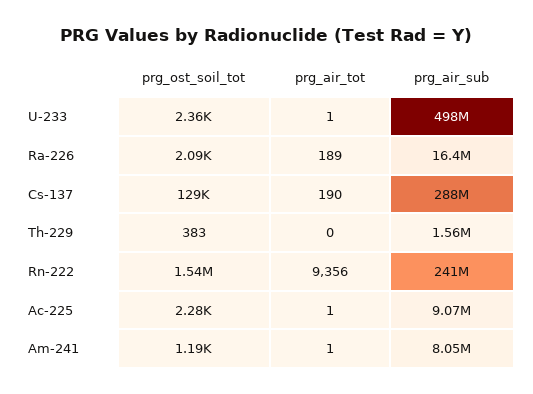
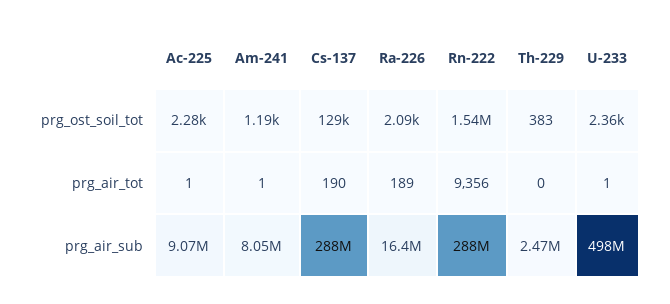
  {
    "prg_ost_soil_tot": {
      "U-233": 2360,
      "Ra-226": 2090,
      "Cs-137": 129000,
      "Th-229": 383,
      "Rn-222": 1540000,
      "Ac-225": 2280,
      "Am-241": 1190
    },
    "prg_air_tot": {
      "U-233": 1,
      "Ra-226": 189,
      "Cs-137": 190,
      "Th-229": 0,
      "Rn-222": 9356,
      "Ac-225": 1,
      "Am-241": 1
    },
    "prg_air_sub": {
      "U-233": 498000000,
      "Ra-226": 16400000,
      "Cs-137": 288000000,
-     "Th-229": 1560000,
+     "Th-229": 2470000,
-     "Rn-222": 241000000,
+     "Rn-222": 288000000,
      "Ac-225": 9070000,
      "Am-241": 8050000
    }
  }

